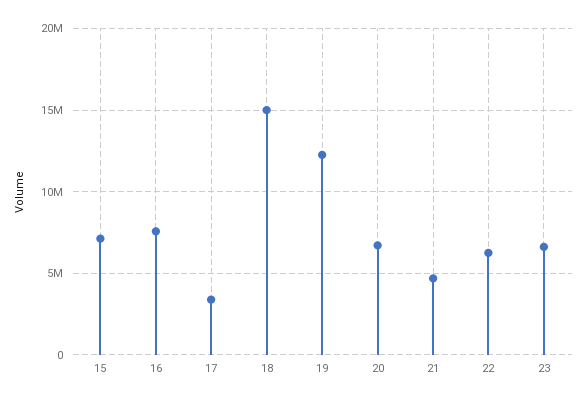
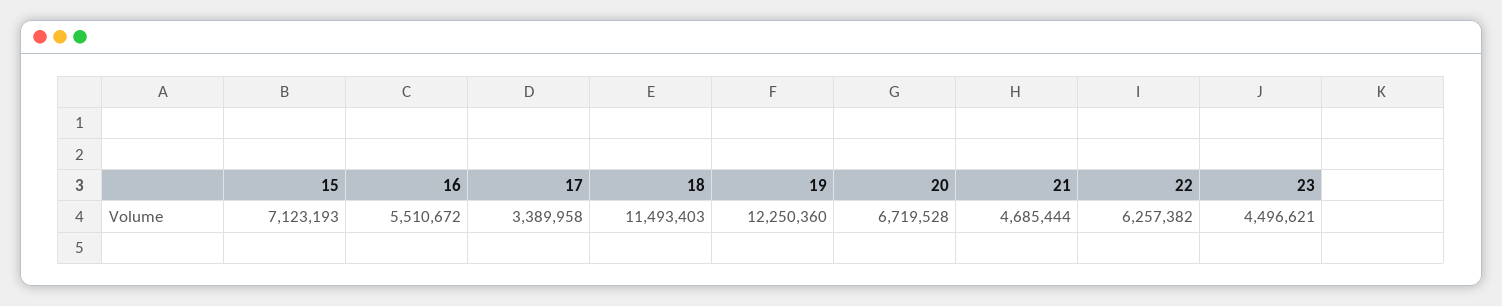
  {
    "15": 7123193,
-   "16": 7500000,
+   "16": 5510672,
    "17": 3389958,
-   "18": 15000000,
+   "18": 11493403,
    "19": 12250360,
    "20": 6719528,
    "21": 4685444,
    "22": 6257382,
-   "23": 6500000
+   "23": 4496621
  }

